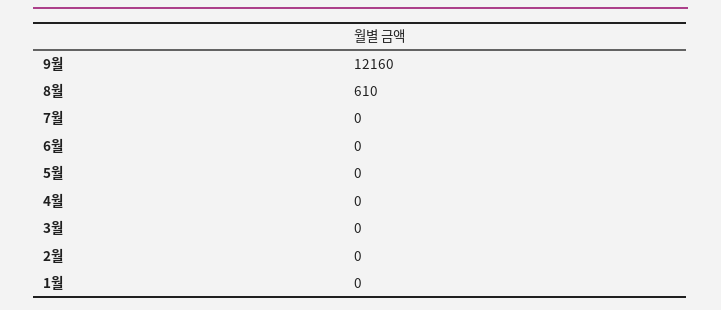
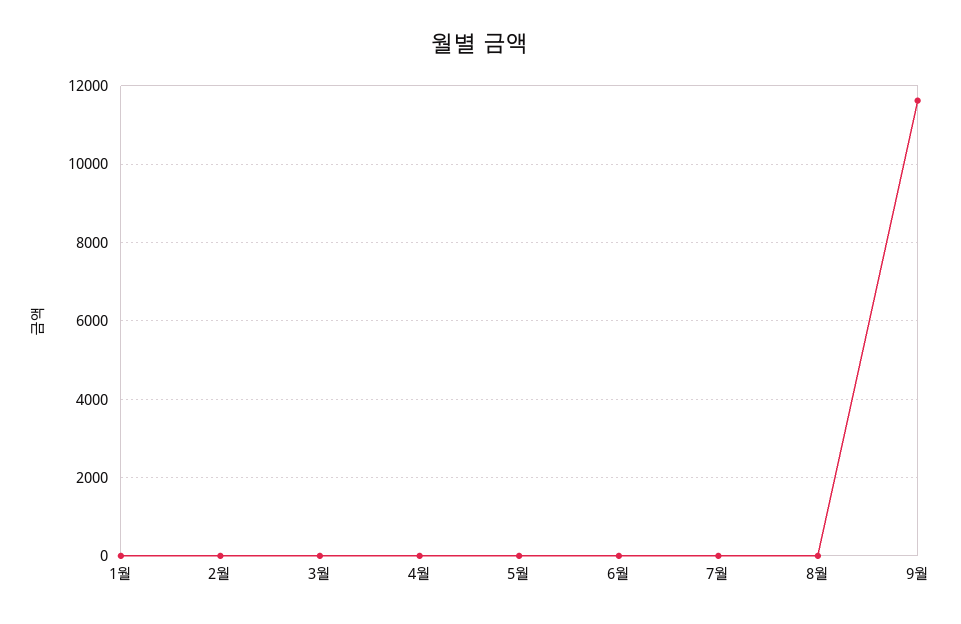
  {
-   "9월": 12160,
+   "9월": 11600,
-   "8월": 610,
+   "8월": 0,
    "7월": 0,
    "6월": 0,
    "5월": 0,
    "4월": 0,
    "3월": 0,
    "2월": 0,
    "1월": 0
  }

